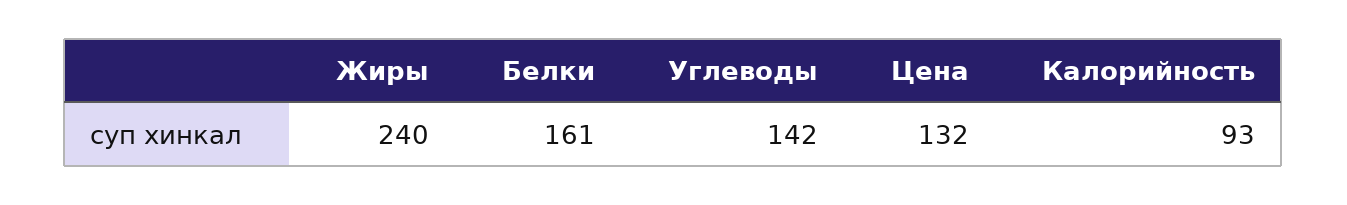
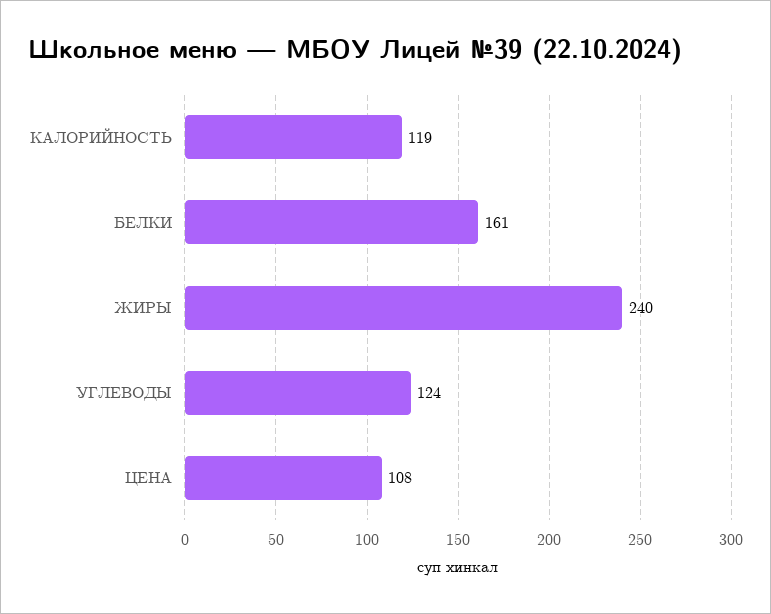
  {
    "Жиры": 240,
    "Белки": 161,
-   "Углеводы": 142,
+   "Углеводы": 124,
-   "Цена": 132,
+   "Цена": 108,
-   "Калорийность": 93
+   "Калорийность": 119
  }

